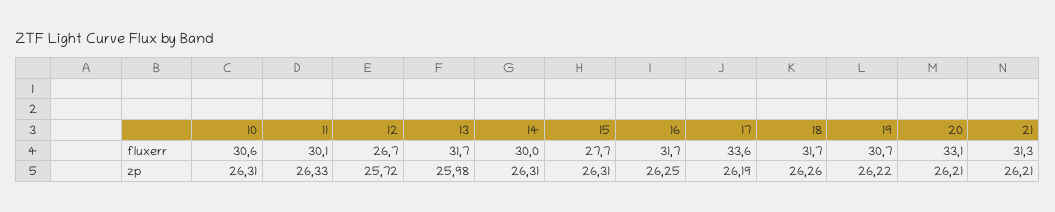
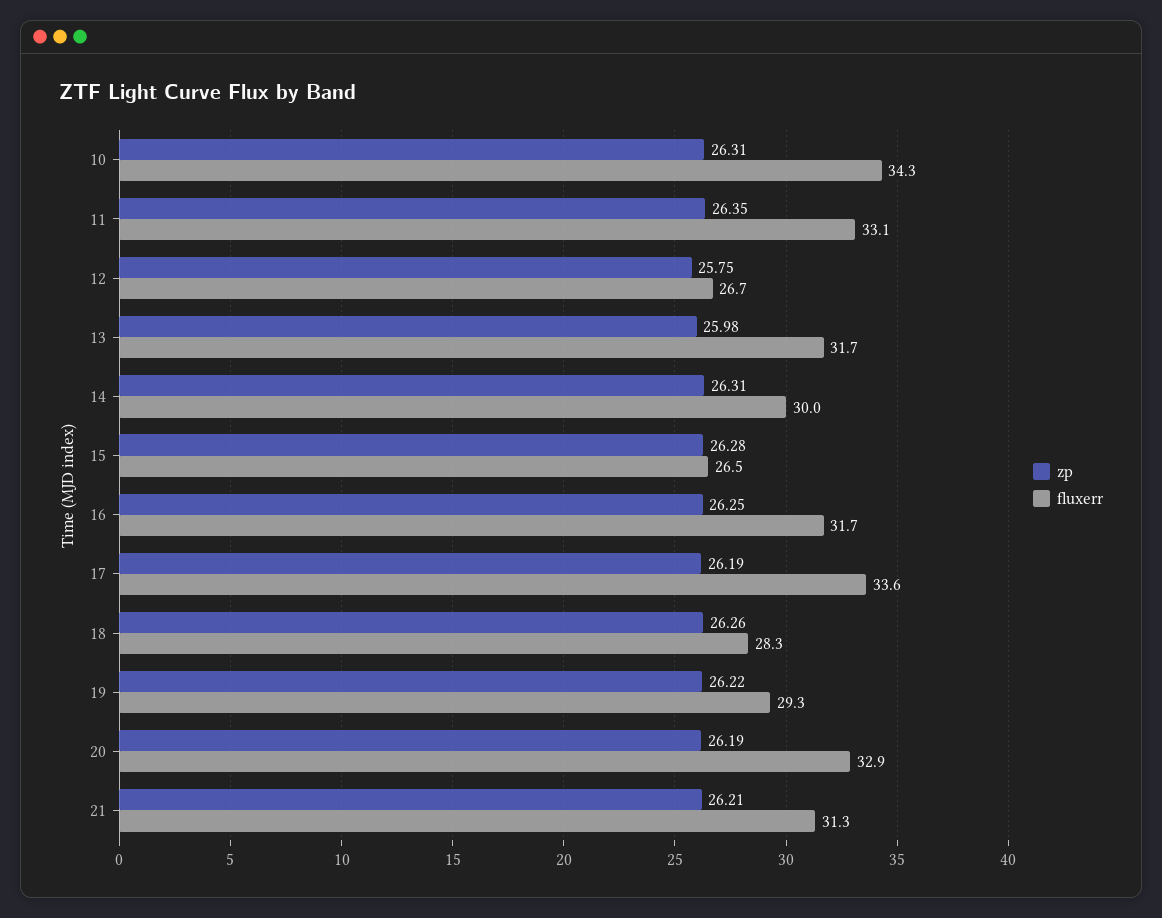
  {
    "fluxerr": {
-     "10": 30.6,
+     "10": 34.3,
-     "11": 30.1,
+     "11": 33.1,
      "12": 26.7,
      "13": 31.7,
      "14": 30,
-     "15": 27.7,
+     "15": 26.5,
      "16": 31.7,
      "17": 33.6,
-     "18": 31.7,
+     "18": 28.3,
-     "19": 30.7,
+     "19": 29.3,
-     "20": 33.1,
+     "20": 32.9,
      "21": 31.3
    },
    "zp": {
      "10": 26.31,
-     "11": 26.33,
+     "11": 26.35,
-     "12": 25.72,
+     "12": 25.75,
      "13": 25.98,
      "14": 26.31,
-     "15": 26.31,
+     "15": 26.28,
      "16": 26.25,
      "17": 26.19,
      "18": 26.26,
      "19": 26.22,
-     "20": 26.21,
+     "20": 26.19,
      "21": 26.21
    }
  }

